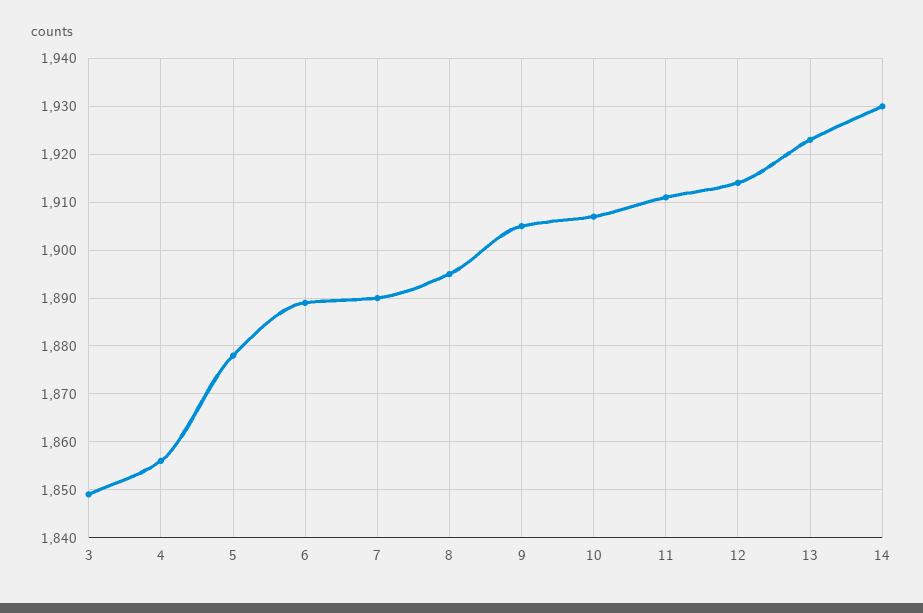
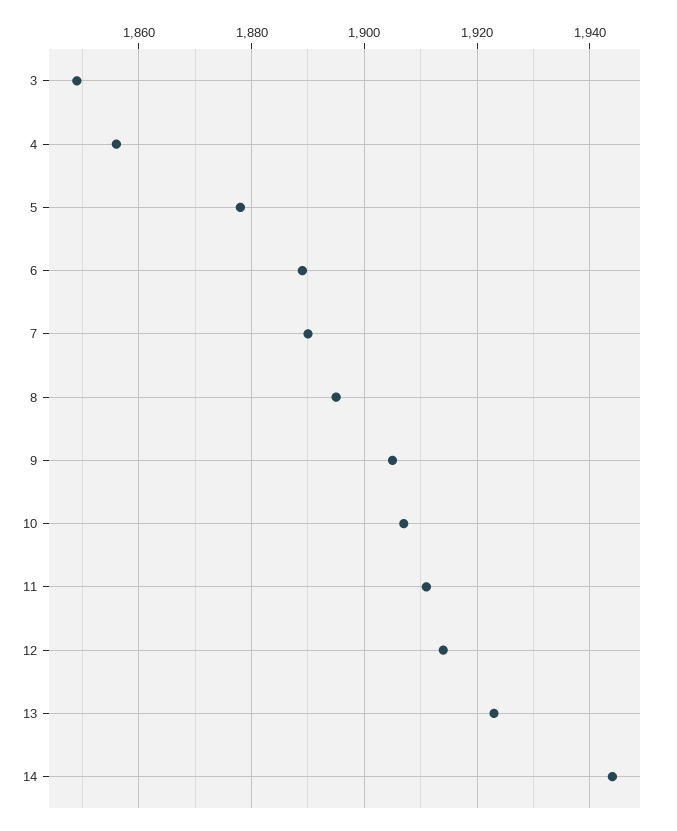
  {
    "3": 1850,
    "4": 1855,
    "5": 1880,
    "6": 1890,
    "7": 1890,
    "8": 1895,
    "9": 1905,
    "10": 1905,
    "11": 1910,
    "12": 1915,
    "13": 1925,
-   "14": 1930
+   "14": 1945
  }

